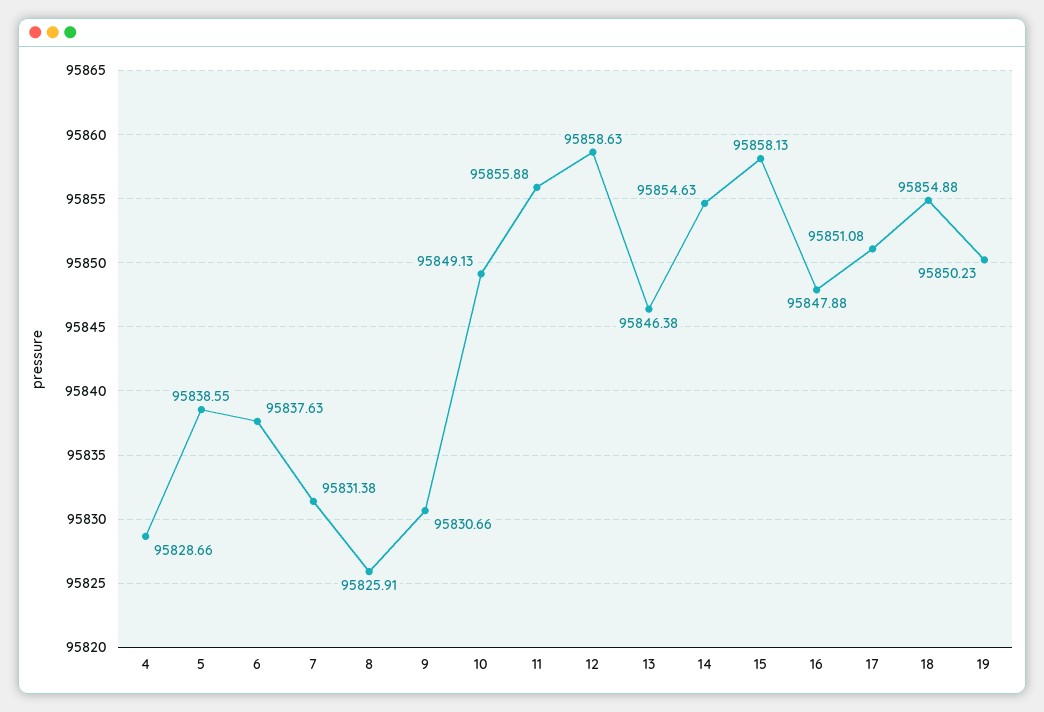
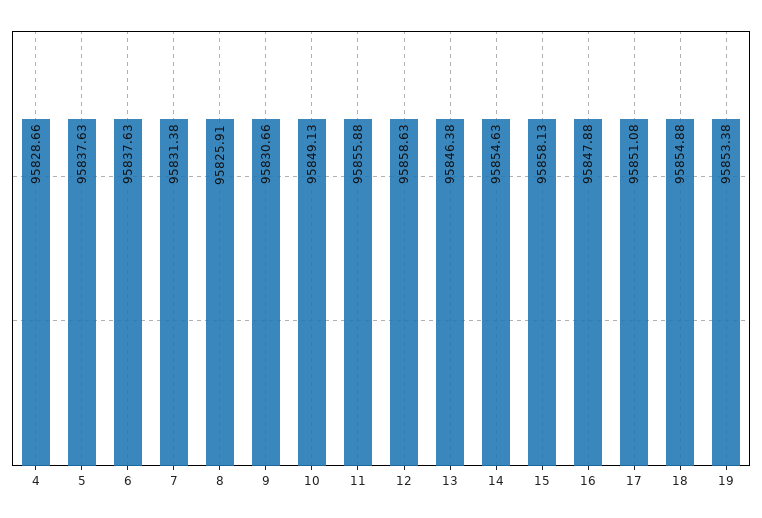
  {
    "4": 95828.66,
-   "5": 95838.55,
+   "5": 95837.63,
    "6": 95837.63,
    "7": 95831.38,
    "8": 95825.91,
    "9": 95830.66,
    "10": 95849.13,
    "11": 95855.88,
    "12": 95858.63,
    "13": 95846.38,
    "14": 95854.63,
    "15": 95858.13,
    "16": 95847.88,
    "17": 95851.08,
    "18": 95854.88,
-   "19": 95850.23
+   "19": 95853.38
  }

